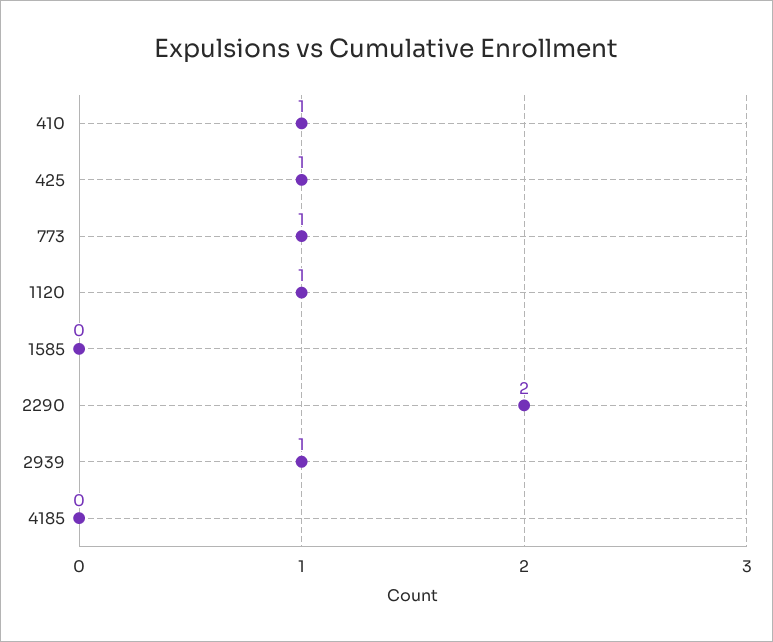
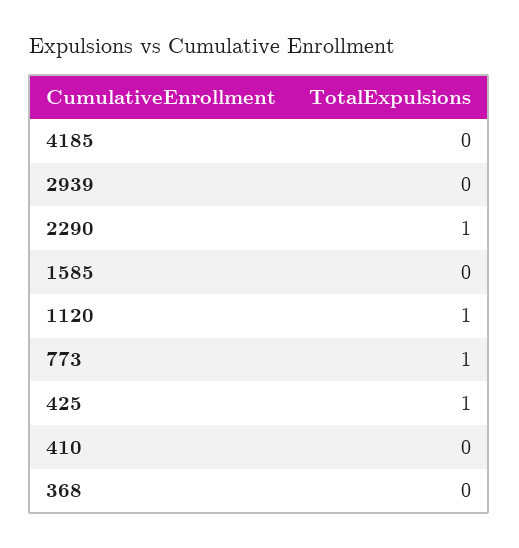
  {
-   "410": 1,
+   "410": 0,
    "425": 1,
    "773": 1,
    "1120": 1,
    "1585": 0,
-   "2290": 2,
+   "2290": 1,
-   "2939": 1,
+   "2939": 0,
-   "4185": 0
+   "4185": 0,
+   "368": 0
  }

